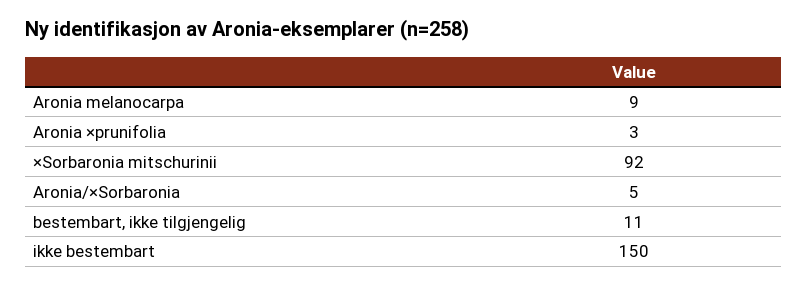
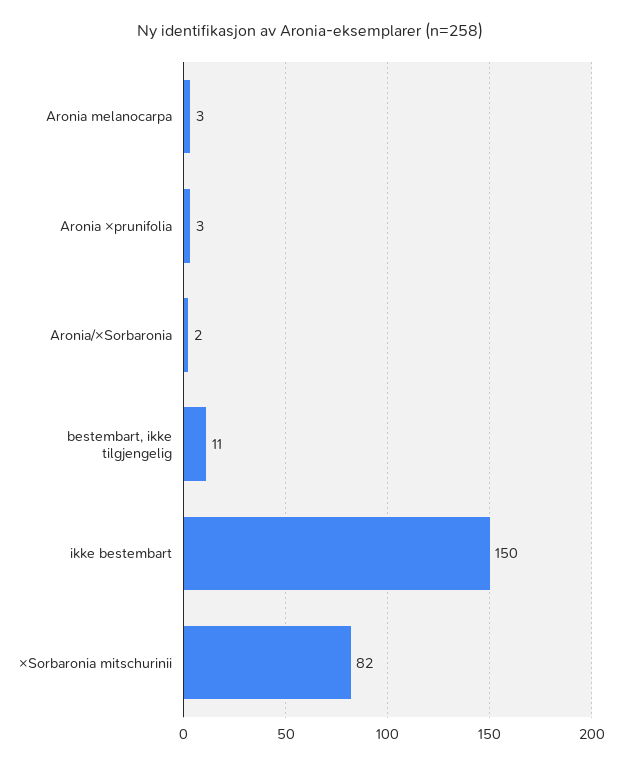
  {
-   "Aronia melanocarpa": 9,
+   "Aronia melanocarpa": 3,
    "Aronia ×prunifolia": 3,
-   "×Sorbaronia mitschurinii": 92,
+   "×Sorbaronia mitschurinii": 82,
-   "Aronia/×Sorbaronia": 5,
+   "Aronia/×Sorbaronia": 2,
    "bestembart, ikke tilgjengelig": 11,
    "ikke bestembart": 150
  }

